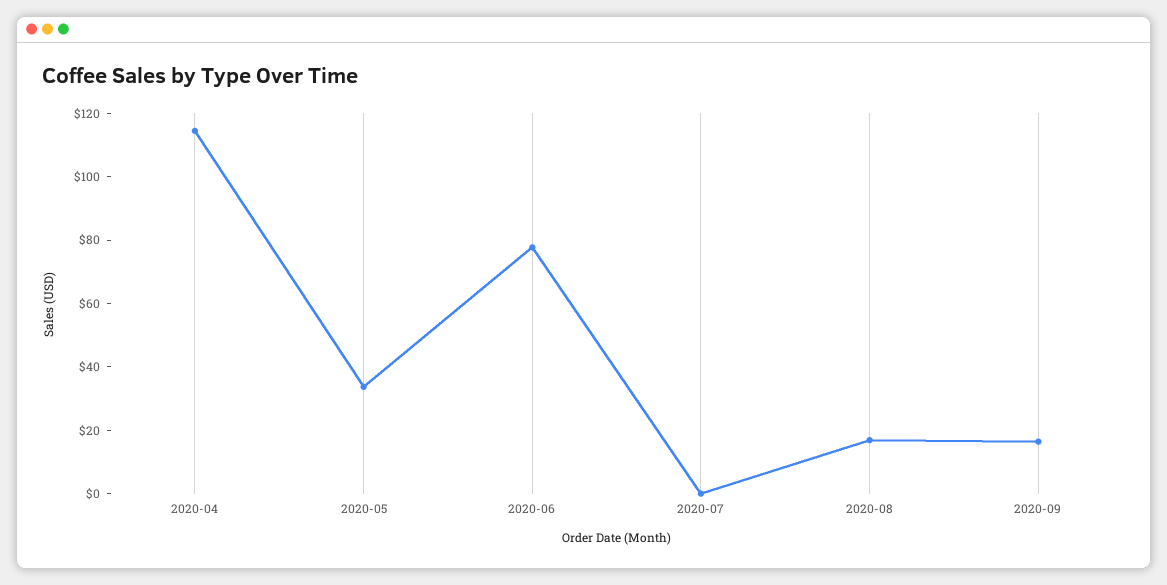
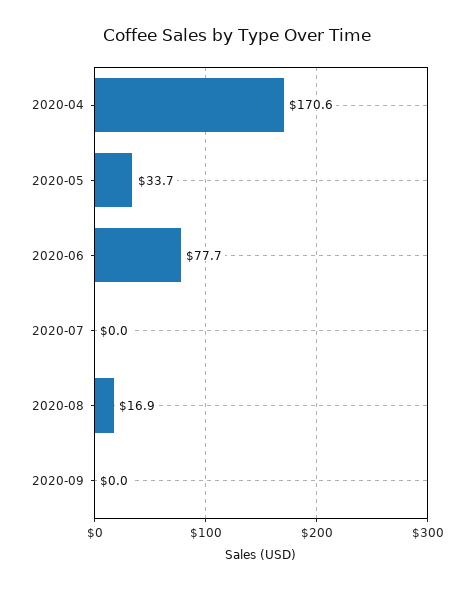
  {
-   "2020-04": 115,
+   "2020-04": 170.6,
    "2020-05": 33.7,
    "2020-06": 77.7,
    "2020-07": 0,
    "2020-08": 16.9,
-   "2020-09": 15
+   "2020-09": 0
  }

